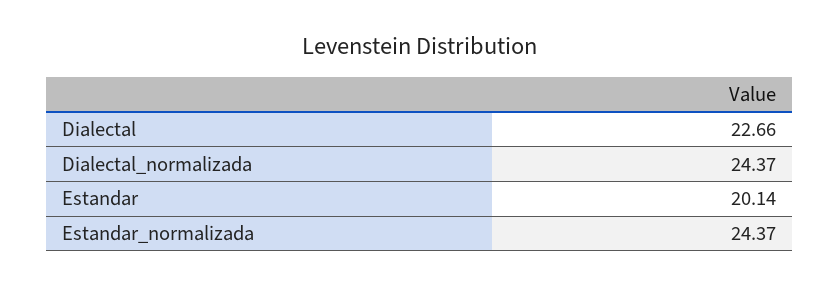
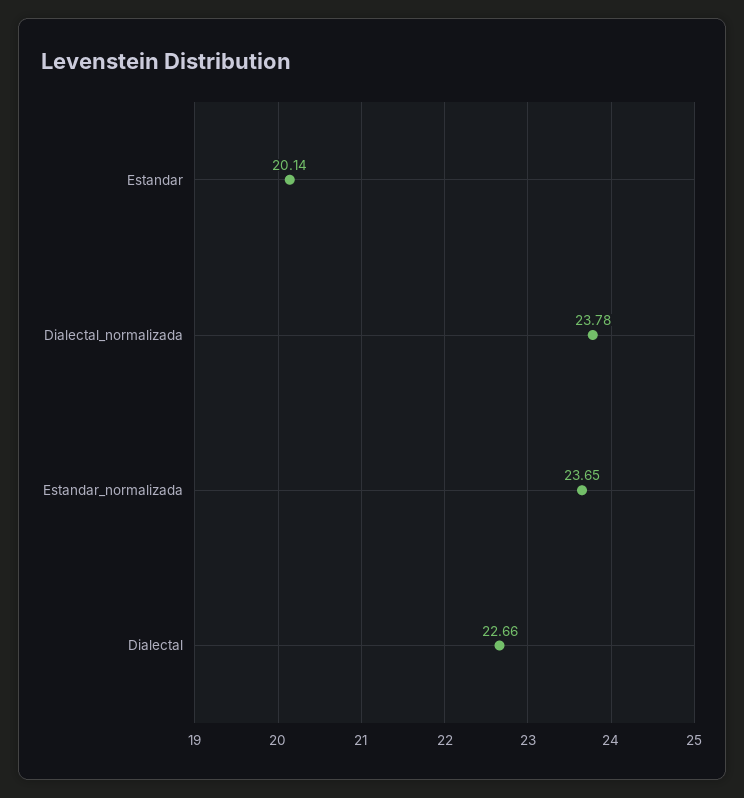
  {
    "Dialectal": 22.66,
-   "Dialectal_normalizada": 24.37,
+   "Dialectal_normalizada": 23.78,
    "Estandar": 20.14,
-   "Estandar_normalizada": 24.37
+   "Estandar_normalizada": 23.65
  }

